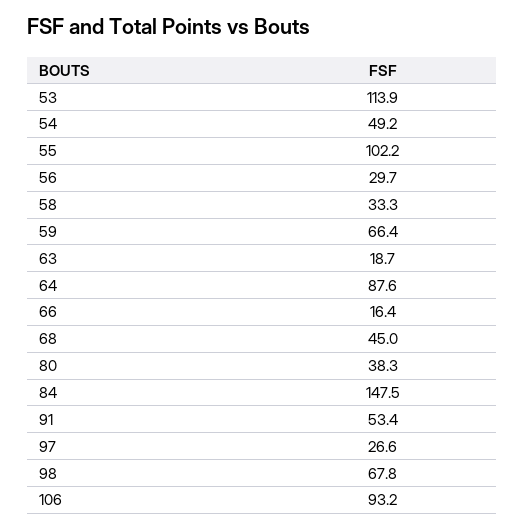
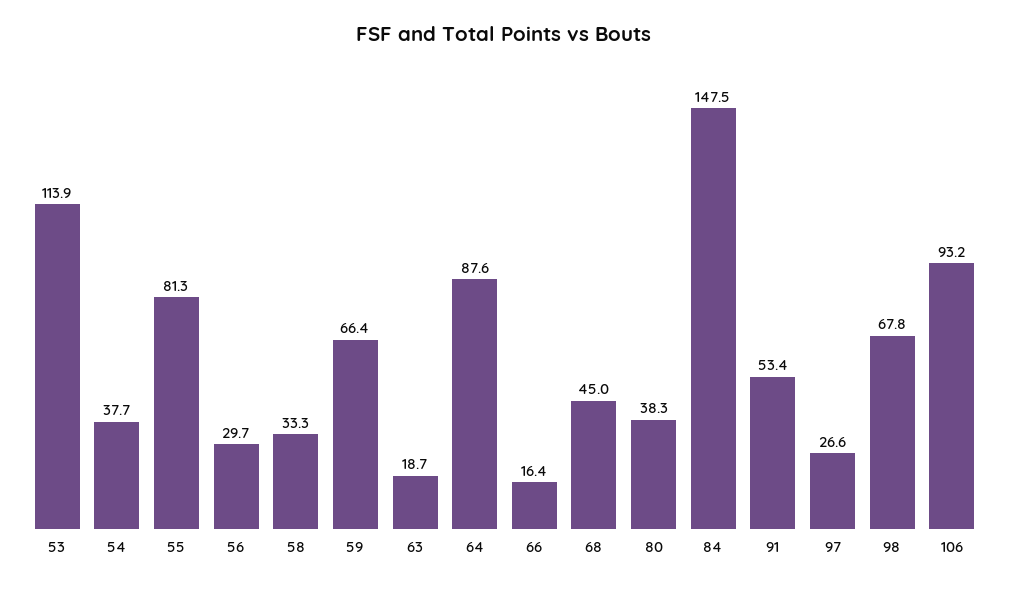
  {
    "53": 113.9,
-   "54": 49.2,
+   "54": 37.7,
-   "55": 102.2,
+   "55": 81.3,
    "56": 29.7,
    "58": 33.3,
    "59": 66.4,
    "63": 18.7,
    "64": 87.6,
    "66": 16.4,
    "68": 45,
    "80": 38.3,
    "84": 147.5,
    "91": 53.4,
    "97": 26.6,
    "98": 67.8,
    "106": 93.2
  }

